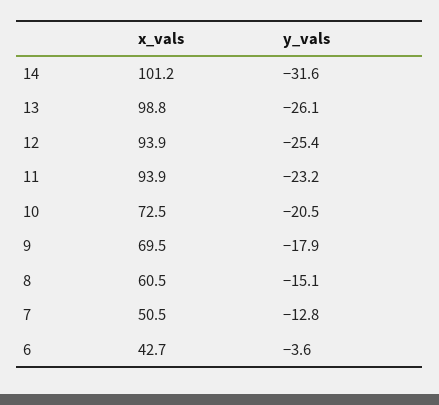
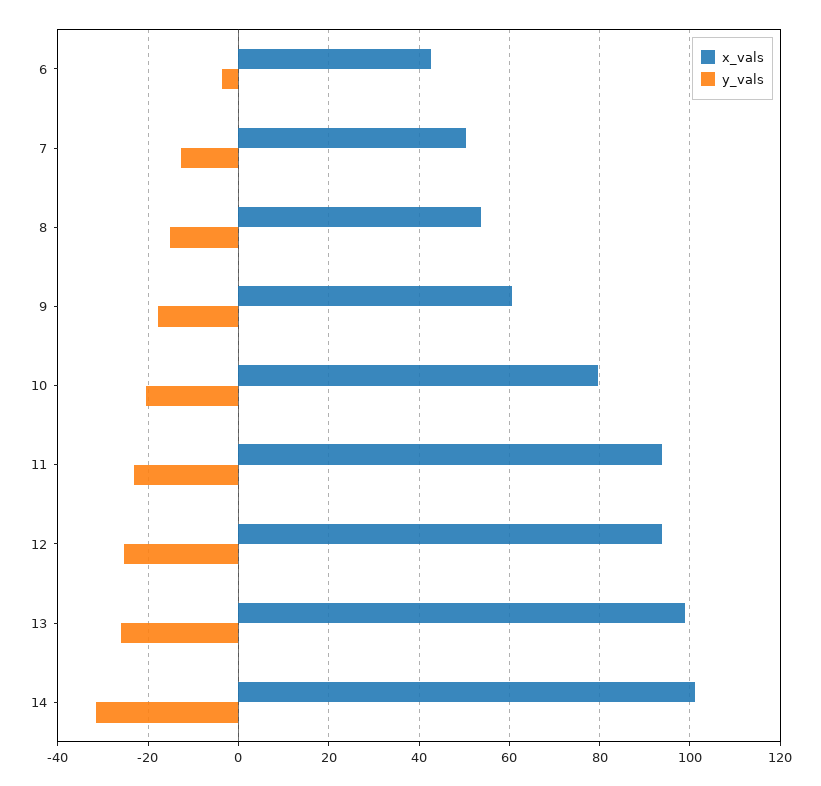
  {
    "x_vals": {
      "14": 101.2,
      "13": 98.8,
      "12": 93.9,
      "11": 93.9,
-     "10": 72.5,
+     "10": 80,
-     "9": 69.5,
+     "9": 60,
-     "8": 60.5,
+     "8": 54,
      "7": 50.5,
      "6": 42.7
    },
    "y_vals": {
      "14": -31.6,
      "13": -26.1,
      "12": -25.4,
      "11": -23.2,
      "10": -20.5,
      "9": -17.9,
      "8": -15.1,
      "7": -12.8,
      "6": -3.6
    }
  }

